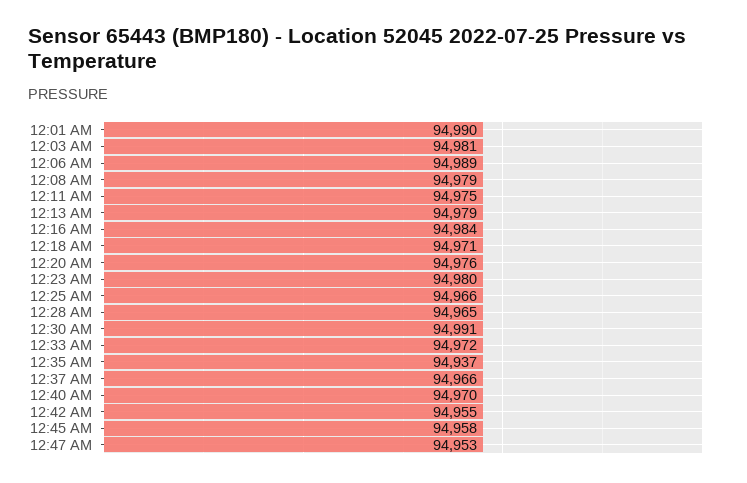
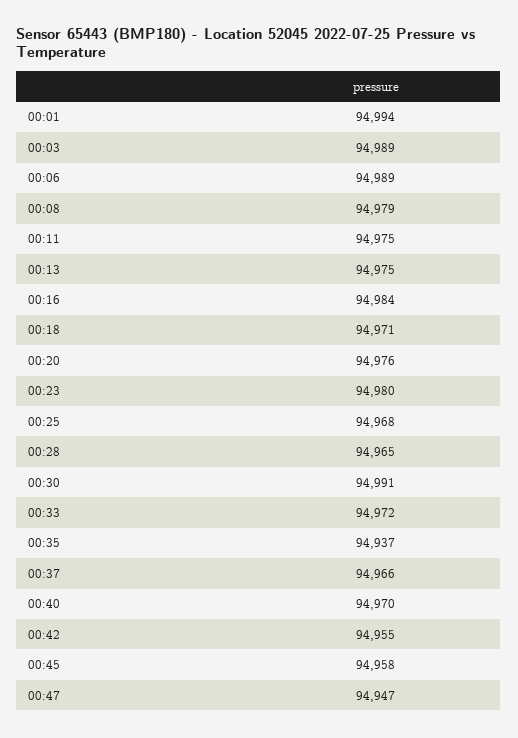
  {
-   "12:01 AM": 94990,
+   "12:01 AM": 94994,
-   "12:03 AM": 94981,
+   "12:03 AM": 94989,
    "12:06 AM": 94989,
    "12:08 AM": 94979,
    "12:11 AM": 94975,
-   "12:13 AM": 94979,
+   "12:13 AM": 94975,
    "12:16 AM": 94984,
    "12:18 AM": 94971,
    "12:20 AM": 94976,
    "12:23 AM": 94980,
-   "12:25 AM": 94966,
+   "12:25 AM": 94968,
    "12:28 AM": 94965,
    "12:30 AM": 94991,
    "12:33 AM": 94972,
    "12:35 AM": 94937,
    "12:37 AM": 94966,
    "12:40 AM": 94970,
    "12:42 AM": 94955,
    "12:45 AM": 94958,
-   "12:47 AM": 94953
+   "12:47 AM": 94947
  }

